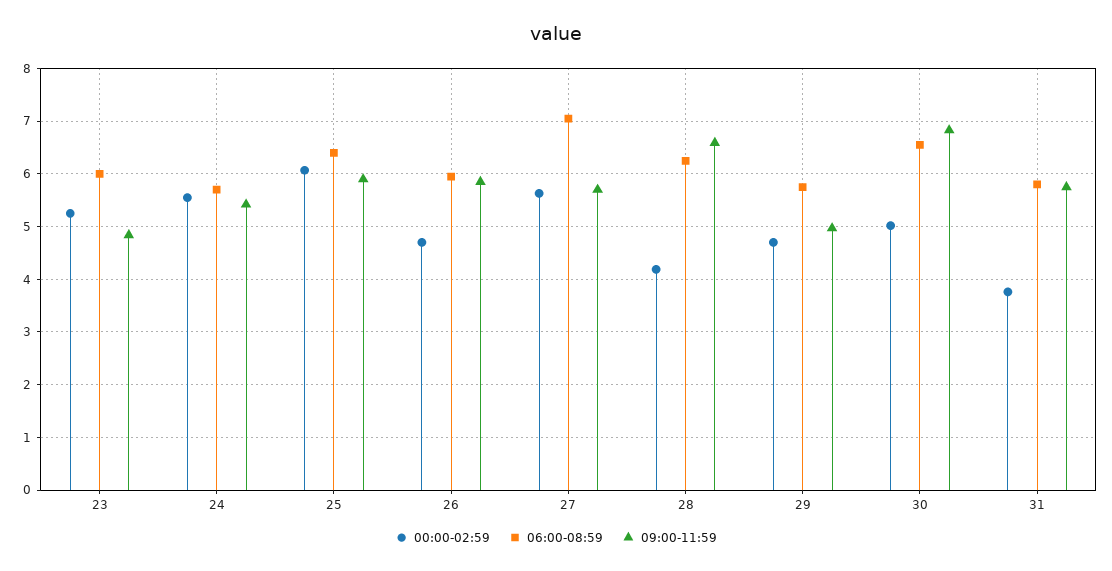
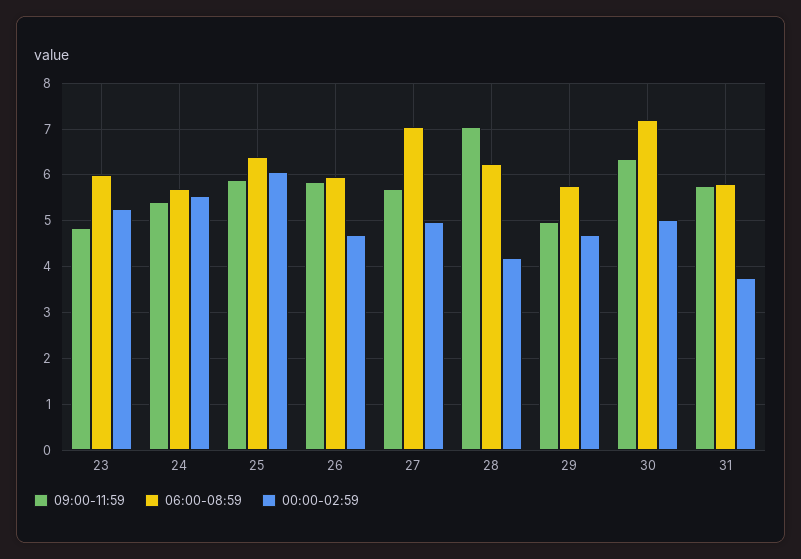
  {
    "00:00-02:59": {
      "23": 5.2,
      "24": 5.6,
      "25": 6,
      "26": 4.8,
-     "27": 5.6,
+     "27": 5,
      "28": 4.2,
      "29": 4.8,
      "30": 5,
      "31": 3.8
    },
    "06:00-08:59": {
      "23": 6,
      "24": 5.8,
      "25": 6.4,
      "26": 6,
      "27": 7,
      "28": 6.2,
      "29": 5.8,
-     "30": 6.6,
+     "30": 7.2,
      "31": 5.8
    },
    "09:00-11:59": {
      "23": 4.8,
      "24": 5.4,
      "25": 6,
      "26": 5.8,
      "27": 5.8,
-     "28": 6.6,
+     "28": 7,
      "29": 5,
-     "30": 6.8,
+     "30": 6.4,
      "31": 5.8
    }
  }

